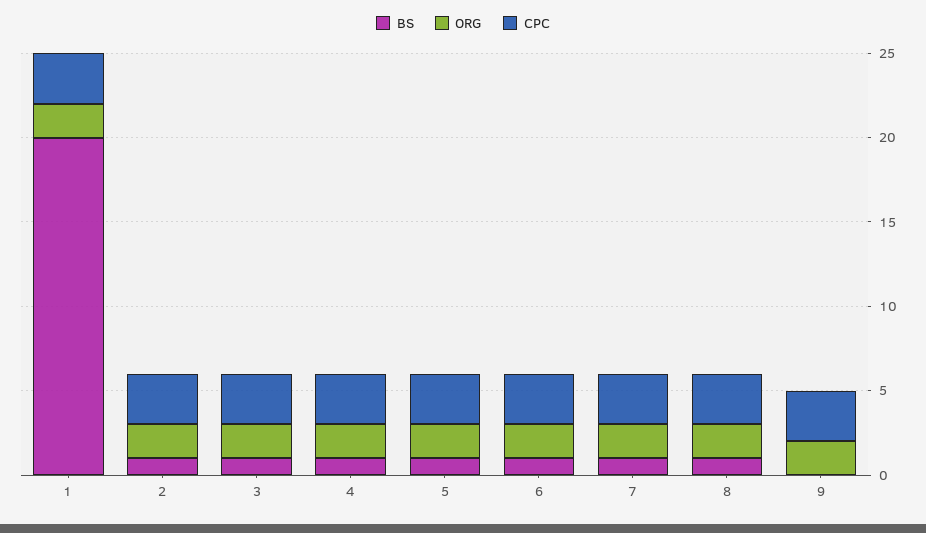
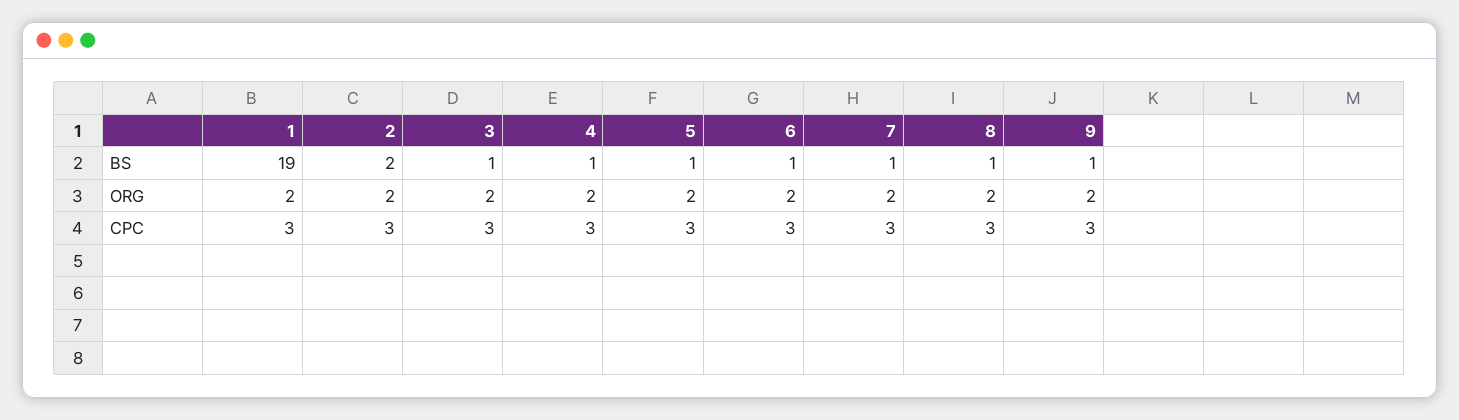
  {
    "BS": {
-     "1": 20,
+     "1": 19,
-     "2": 1,
+     "2": 2,
      "3": 1,
      "4": 1,
      "5": 1,
      "6": 1,
      "7": 1,
      "8": 1,
-     "9": 0
+     "9": 1
    },
    "ORG": {
      "1": 2,
      "2": 2,
      "3": 2,
      "4": 2,
      "5": 2,
      "6": 2,
      "7": 2,
      "8": 2,
      "9": 2
    },
    "CPC": {
      "1": 3,
      "2": 3,
      "3": 3,
      "4": 3,
      "5": 3,
      "6": 3,
      "7": 3,
      "8": 3,
      "9": 3
    }
  }

